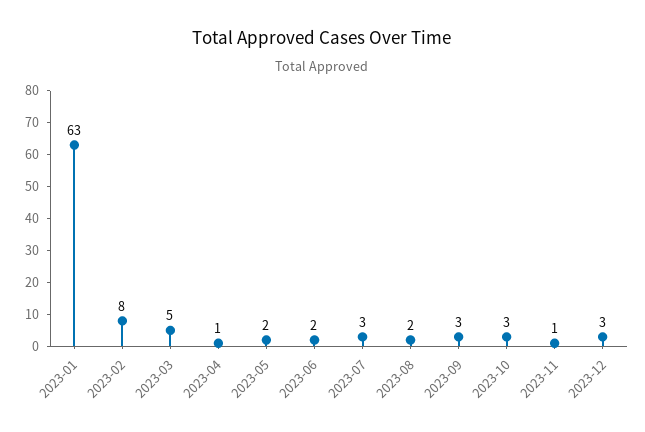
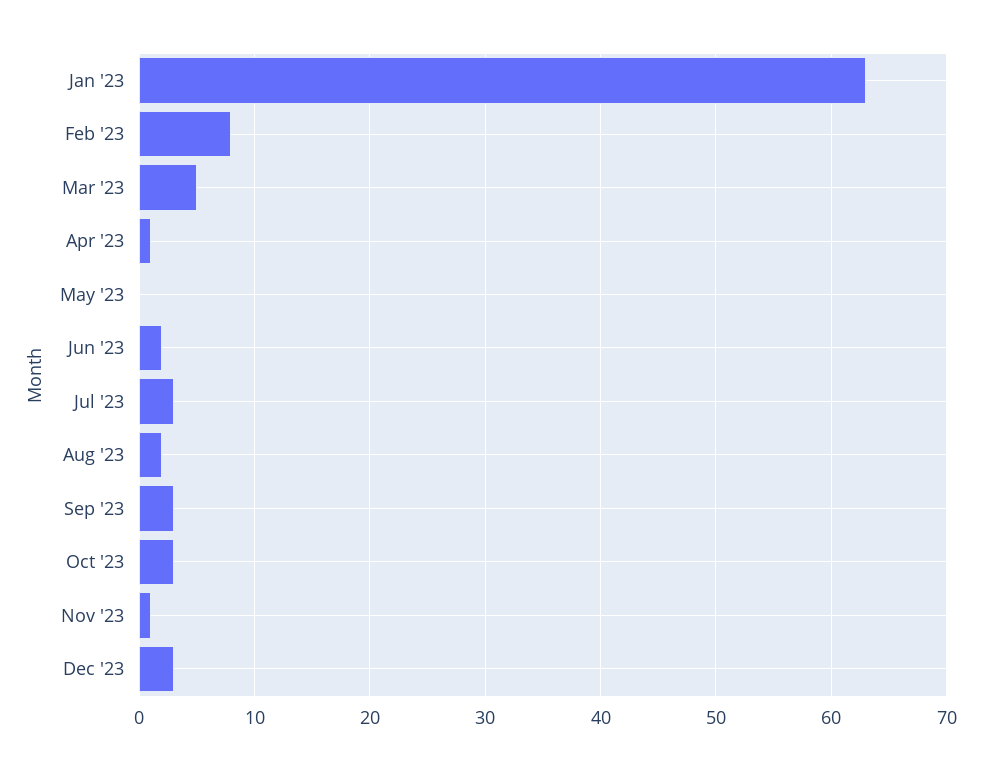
  {
    "2023-01": 63,
    "2023-02": 8,
    "2023-03": 5,
    "2023-04": 1,
-   "2023-05": 2,
+   "2023-05": 0,
    "2023-06": 2,
    "2023-07": 3,
    "2023-08": 2,
    "2023-09": 3,
    "2023-10": 3,
    "2023-11": 1,
    "2023-12": 3
  }

